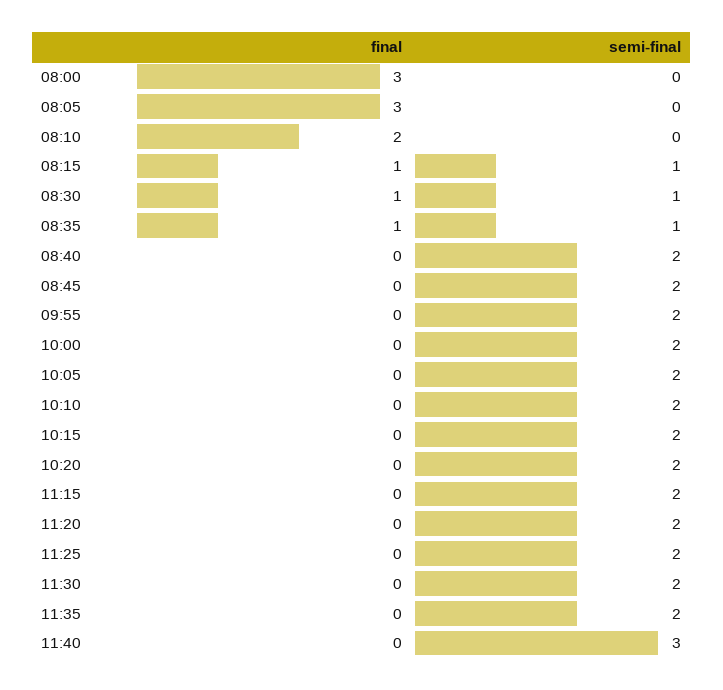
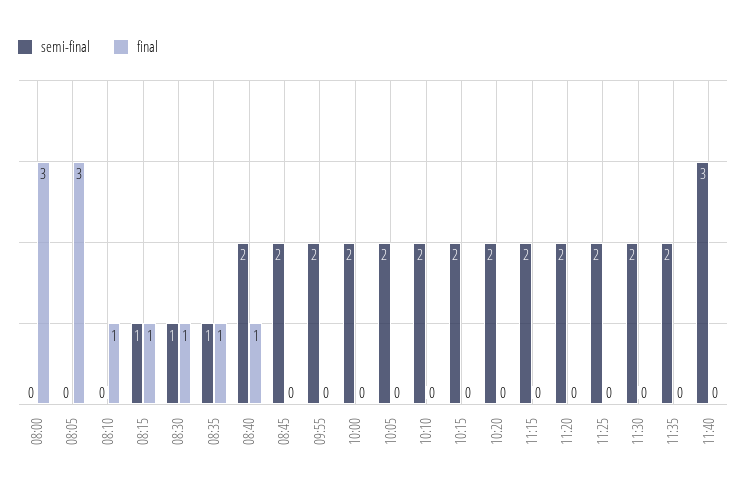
  {
    "final": {
      "08:00": 3,
      "08:05": 3,
-     "08:10": 2,
+     "08:10": 1,
      "08:15": 1,
      "08:30": 1,
      "08:35": 1,
-     "08:40": 0,
+     "08:40": 1,
      "08:45": 0,
      "09:55": 0,
      "10:00": 0,
      "10:05": 0,
      "10:10": 0,
      "10:15": 0,
      "10:20": 0,
      "11:15": 0,
      "11:20": 0,
      "11:25": 0,
      "11:30": 0,
      "11:35": 0,
      "11:40": 0
    },
    "semi-final": {
      "08:00": 0,
      "08:05": 0,
      "08:10": 0,
      "08:15": 1,
      "08:30": 1,
      "08:35": 1,
      "08:40": 2,
      "08:45": 2,
      "09:55": 2,
      "10:00": 2,
      "10:05": 2,
      "10:10": 2,
      "10:15": 2,
      "10:20": 2,
      "11:15": 2,
      "11:20": 2,
      "11:25": 2,
      "11:30": 2,
      "11:35": 2,
      "11:40": 3
    }
  }

